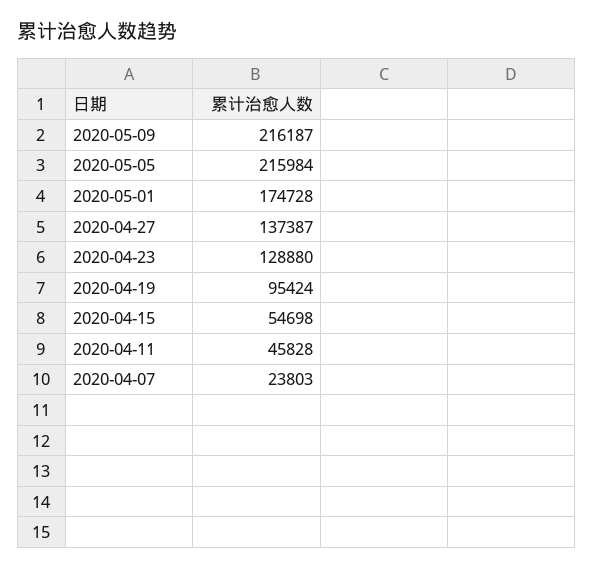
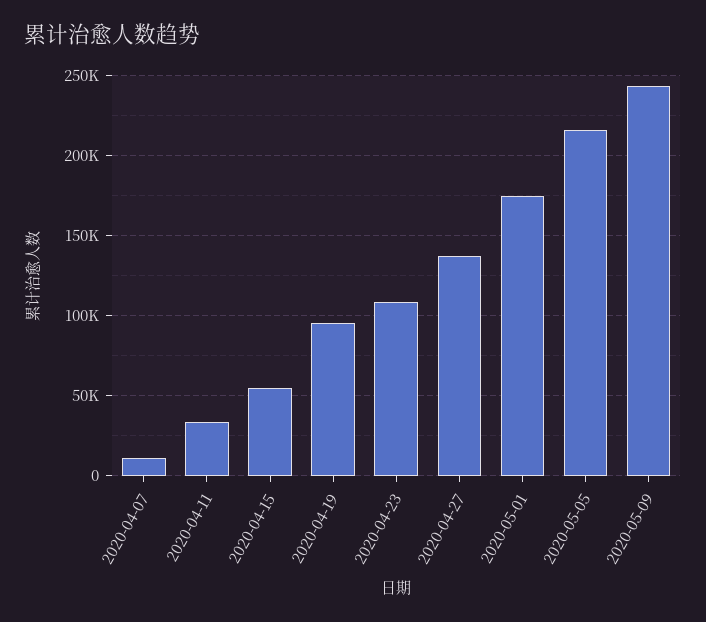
  {
-   "2020-05-09": 216187,
+   "2020-05-09": 245000,
    "2020-05-05": 215984,
    "2020-05-01": 174728,
    "2020-04-27": 137387,
-   "2020-04-23": 128880,
+   "2020-04-23": 110000,
    "2020-04-19": 95424,
    "2020-04-15": 54698,
-   "2020-04-11": 45828,
+   "2020-04-11": 35000,
-   "2020-04-07": 23803
+   "2020-04-07": 10000
  }

